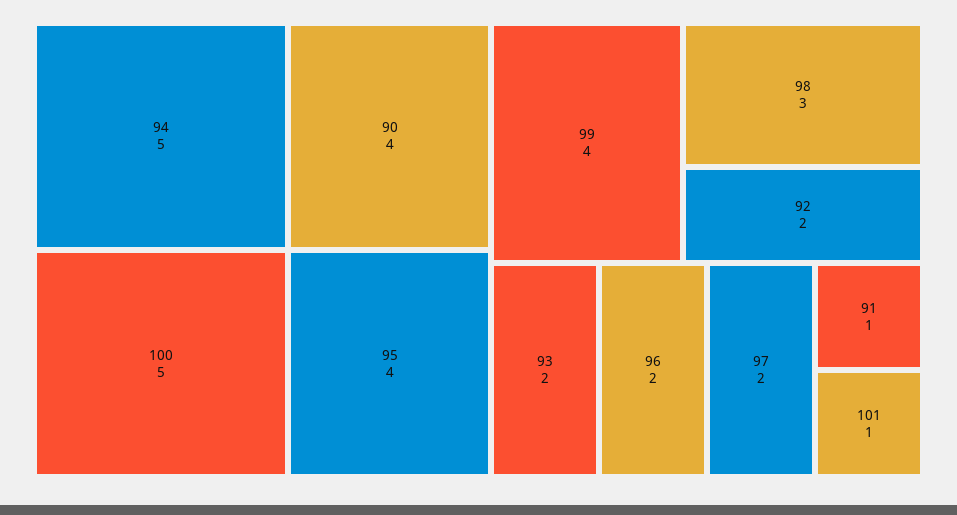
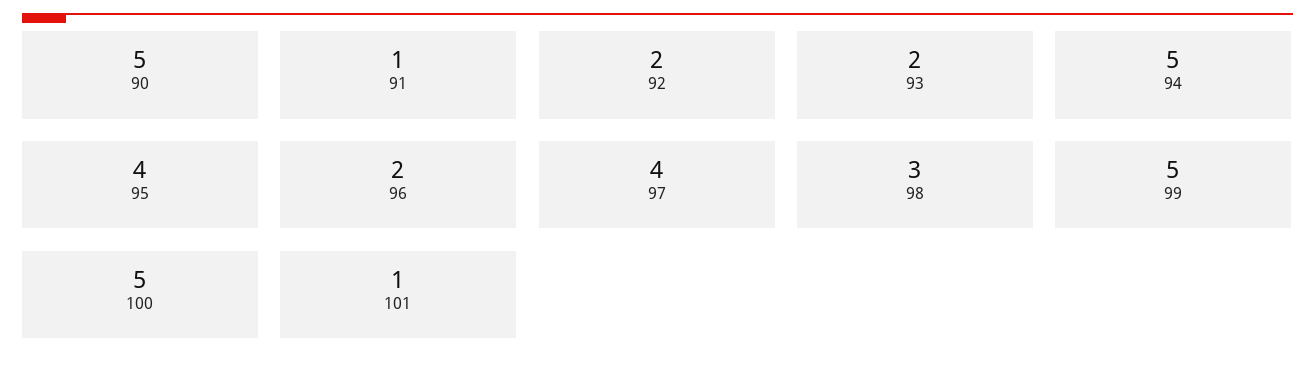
  {
    "94": 5,
    "100": 5,
-   "90": 4,
+   "90": 5,
    "95": 4,
-   "99": 4,
+   "99": 5,
    "98": 3,
    "92": 2,
    "93": 2,
    "96": 2,
-   "97": 2,
+   "97": 4,
    "91": 1,
    "101": 1
  }

